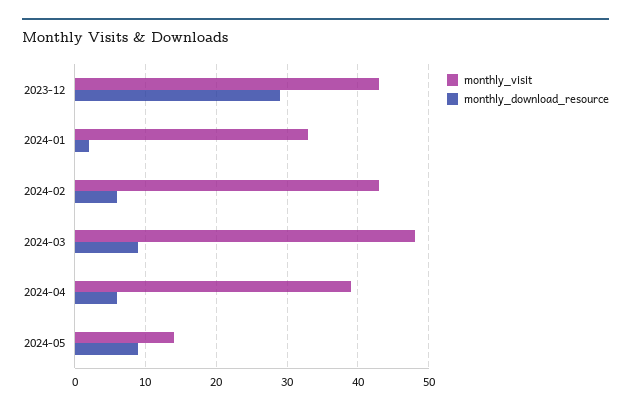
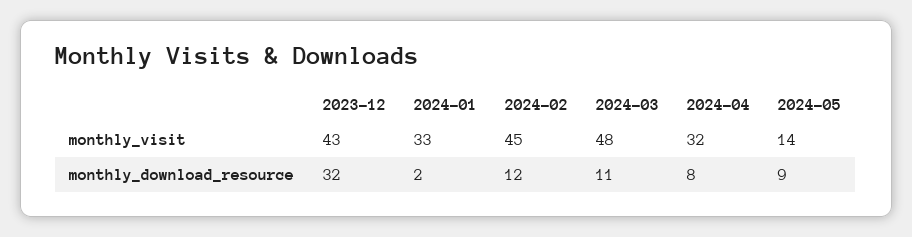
  {
    "monthly_visit": {
      "2023-12": 43,
      "2024-01": 33,
-     "2024-02": 43,
+     "2024-02": 45,
      "2024-03": 48,
-     "2024-04": 39,
+     "2024-04": 32,
      "2024-05": 14
    },
    "monthly_download_resource": {
-     "2023-12": 29,
+     "2023-12": 32,
      "2024-01": 2,
-     "2024-02": 6,
+     "2024-02": 12,
-     "2024-03": 9,
+     "2024-03": 11,
-     "2024-04": 6,
+     "2024-04": 8,
      "2024-05": 9
    }
  }

